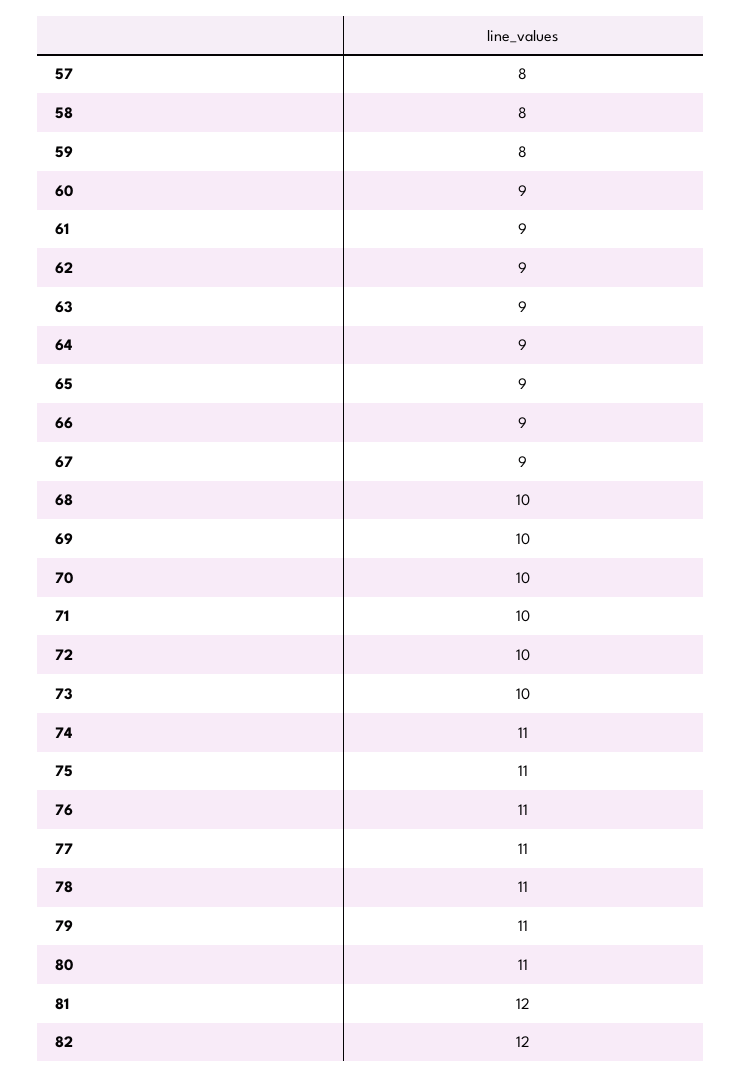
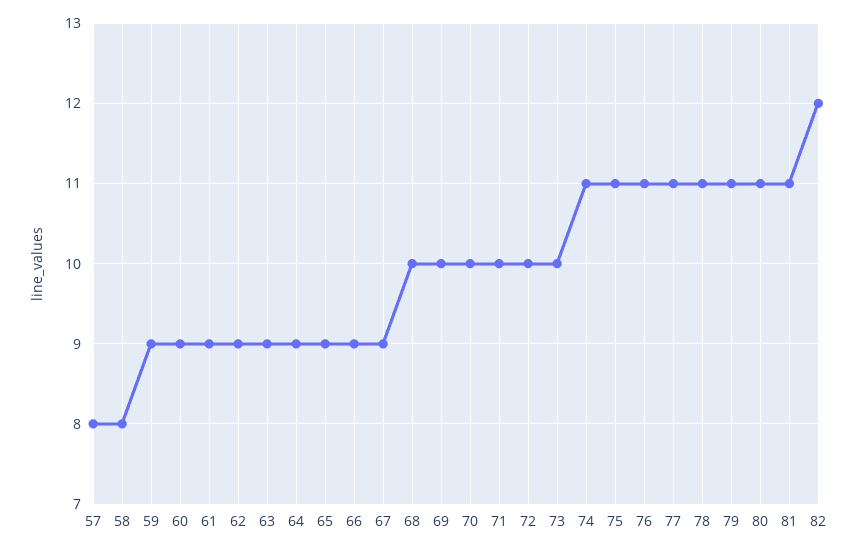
  {
    "57": 8,
    "58": 8,
-   "59": 8,
+   "59": 9,
    "60": 9,
    "61": 9,
    "62": 9,
    "63": 9,
    "64": 9,
    "65": 9,
    "66": 9,
    "67": 9,
    "68": 10,
    "69": 10,
    "70": 10,
    "71": 10,
    "72": 10,
    "73": 10,
    "74": 11,
    "75": 11,
    "76": 11,
    "77": 11,
    "78": 11,
    "79": 11,
    "80": 11,
-   "81": 12,
+   "81": 11,
    "82": 12
  }

